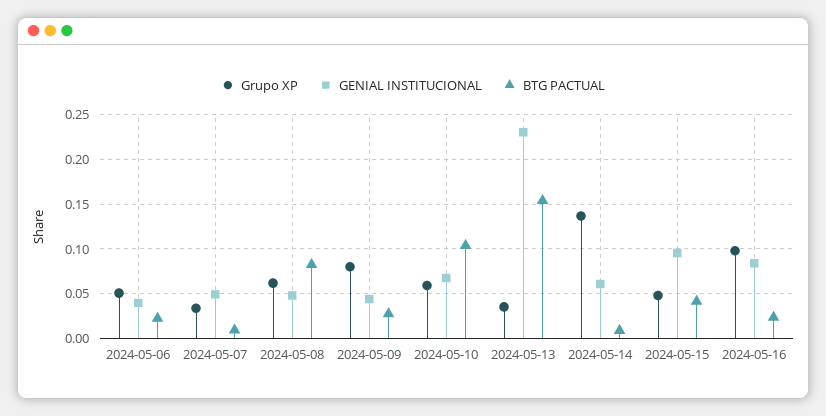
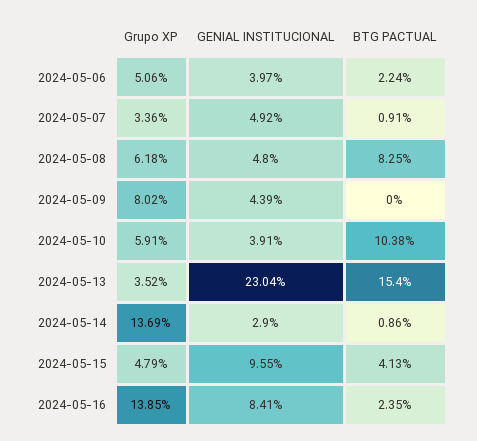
  {
    "Grupo XP": {
      "2024-05-06": 0.0506,
      "2024-05-07": 0.0336,
      "2024-05-08": 0.0618,
      "2024-05-09": 0.0802,
      "2024-05-10": 0.0591,
      "2024-05-13": 0.0352,
      "2024-05-14": 0.1369,
      "2024-05-15": 0.0479,
-     "2024-05-16": 0.1
+     "2024-05-16": 0.1385
    },
    "GENIAL INSTITUCIONAL": {
      "2024-05-06": 0.0397,
      "2024-05-07": 0.0492,
      "2024-05-08": 0.048,
      "2024-05-09": 0.0439,
-     "2024-05-10": 0.07,
+     "2024-05-10": 0.0391,
      "2024-05-13": 0.2304,
-     "2024-05-14": 0.06,
+     "2024-05-14": 0.029,
      "2024-05-15": 0.0955,
      "2024-05-16": 0.0841
    },
    "BTG PACTUAL": {
      "2024-05-06": 0.0224,
      "2024-05-07": 0.0091,
      "2024-05-08": 0.0825,
-     "2024-05-09": 0.03,
+     "2024-05-09": 0,
      "2024-05-10": 0.1038,
      "2024-05-13": 0.154,
      "2024-05-14": 0.0086,
      "2024-05-15": 0.0413,
      "2024-05-16": 0.0235
    }
  }

